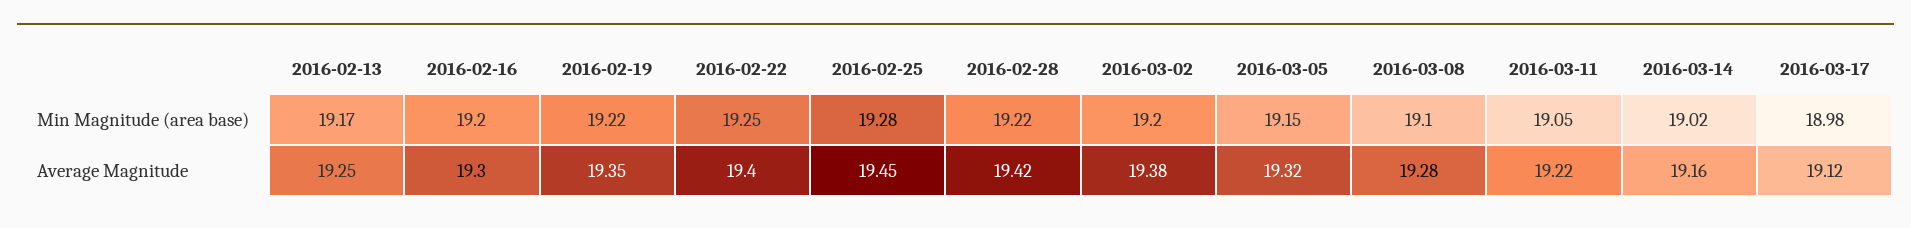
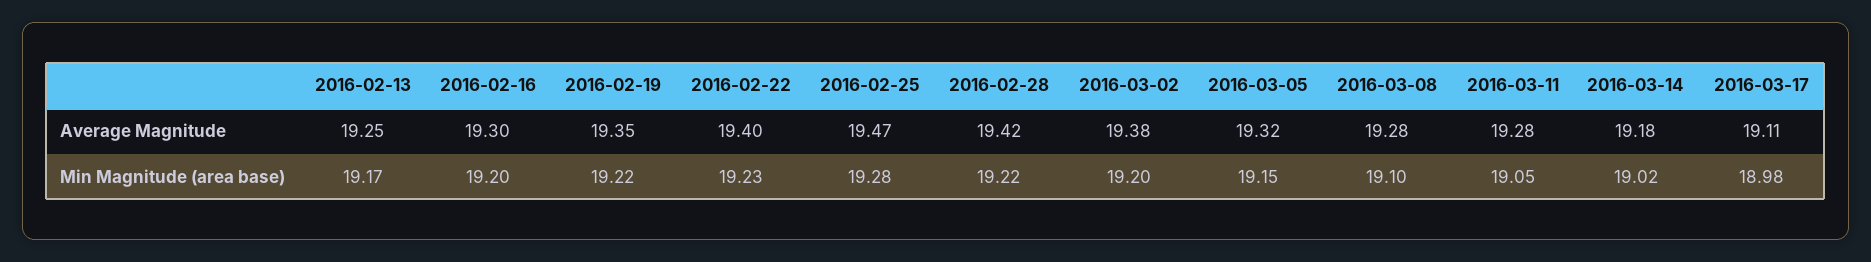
  {
    "2016-02-13": {
      "Min Magnitude (area base)": 19.17,
      "Average Magnitude": 19.25
    },
    "2016-02-16": {
      "Min Magnitude (area base)": 19.2,
      "Average Magnitude": 19.3
    },
    "2016-02-19": {
      "Min Magnitude (area base)": 19.22,
      "Average Magnitude": 19.35
    },
    "2016-02-22": {
-     "Min Magnitude (area base)": 19.25,
+     "Min Magnitude (area base)": 19.23,
      "Average Magnitude": 19.4
    },
    "2016-02-25": {
      "Min Magnitude (area base)": 19.28,
-     "Average Magnitude": 19.45
+     "Average Magnitude": 19.47
    },
    "2016-02-28": {
      "Min Magnitude (area base)": 19.22,
      "Average Magnitude": 19.42
    },
    "2016-03-02": {
      "Min Magnitude (area base)": 19.2,
      "Average Magnitude": 19.38
    },
    "2016-03-05": {
      "Min Magnitude (area base)": 19.15,
      "Average Magnitude": 19.32
    },
    "2016-03-08": {
      "Min Magnitude (area base)": 19.1,
      "Average Magnitude": 19.28
    },
    "2016-03-11": {
      "Min Magnitude (area base)": 19.05,
-     "Average Magnitude": 19.22
+     "Average Magnitude": 19.28
    },
    "2016-03-14": {
      "Min Magnitude (area base)": 19.02,
-     "Average Magnitude": 19.16
+     "Average Magnitude": 19.18
    },
    "2016-03-17": {
      "Min Magnitude (area base)": 18.98,
-     "Average Magnitude": 19.12
+     "Average Magnitude": 19.11
    }
  }

